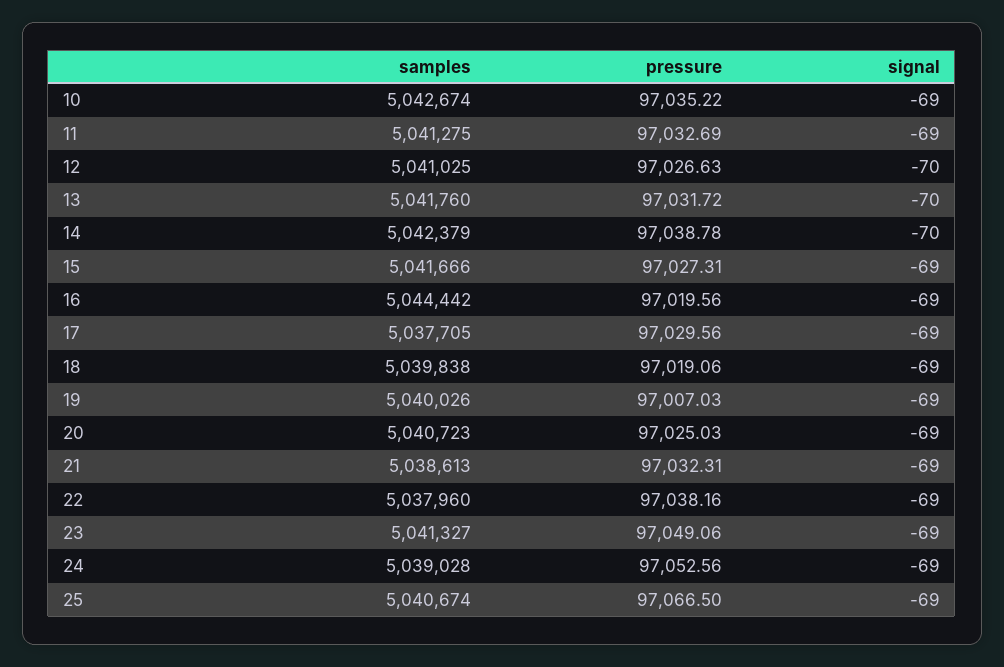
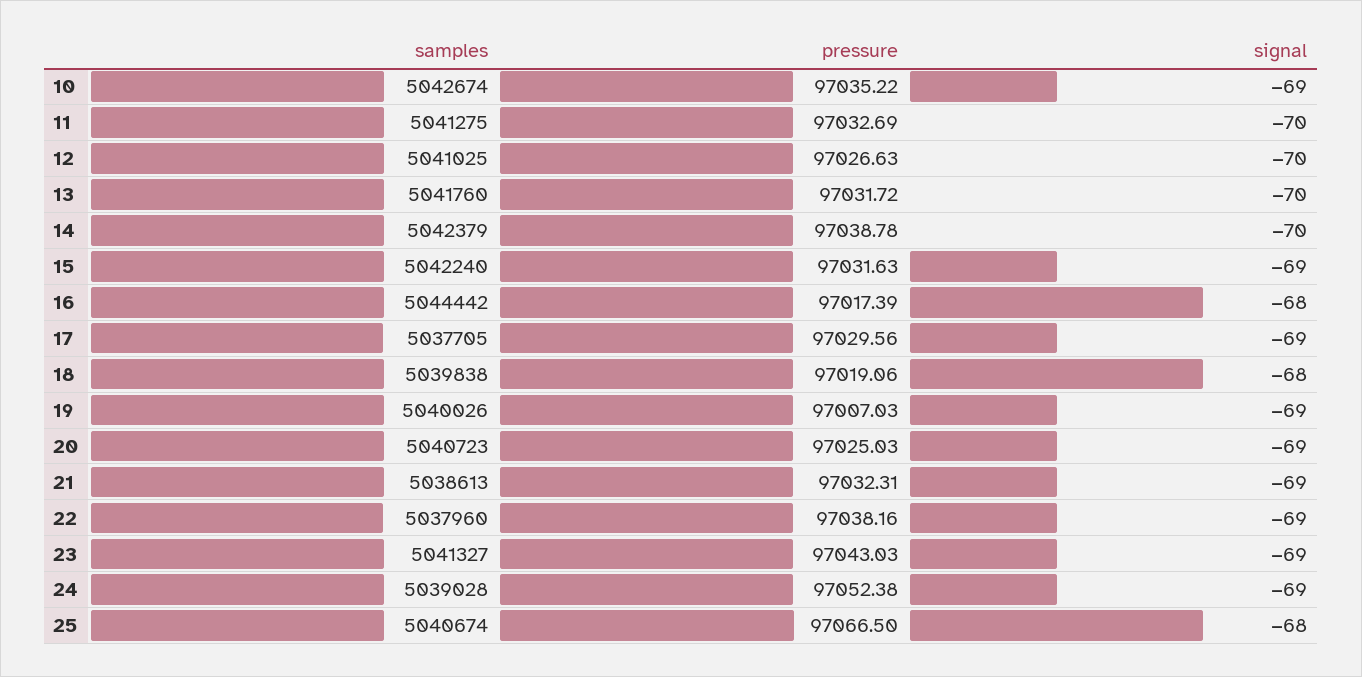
  {
    "samples": {
      "10": 5042674,
      "11": 5041275,
      "12": 5041025,
      "13": 5041760,
      "14": 5042379,
-     "15": 5041666,
+     "15": 5042240,
      "16": 5044442,
      "17": 5037705,
      "18": 5039838,
      "19": 5040026,
      "20": 5040723,
      "21": 5038613,
      "22": 5037960,
      "23": 5041327,
      "24": 5039028,
      "25": 5040674
    },
    "pressure": {
      "10": 97035.22,
      "11": 97032.69,
      "12": 97026.63,
      "13": 97031.72,
      "14": 97038.78,
-     "15": 97027.31,
+     "15": 97031.63,
-     "16": 97019.56,
+     "16": 97017.39,
      "17": 97029.56,
      "18": 97019.06,
      "19": 97007.03,
      "20": 97025.03,
      "21": 97032.31,
      "22": 97038.16,
-     "23": 97049.06,
+     "23": 97043.03,
-     "24": 97052.56,
+     "24": 97052.38,
      "25": 97066.5
    },
    "signal": {
      "10": -69,
-     "11": -69,
+     "11": -70,
      "12": -70,
      "13": -70,
      "14": -70,
      "15": -69,
-     "16": -69,
+     "16": -68,
      "17": -69,
-     "18": -69,
+     "18": -68,
      "19": -69,
      "20": -69,
      "21": -69,
      "22": -69,
      "23": -69,
      "24": -69,
-     "25": -69
+     "25": -68
    }
  }

